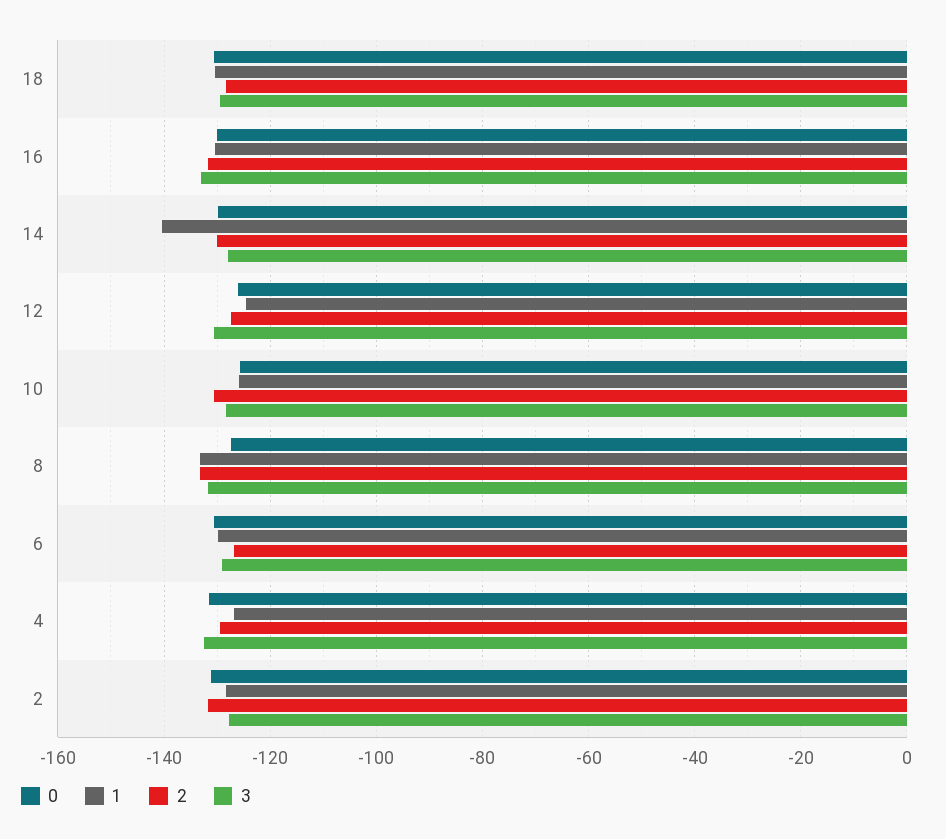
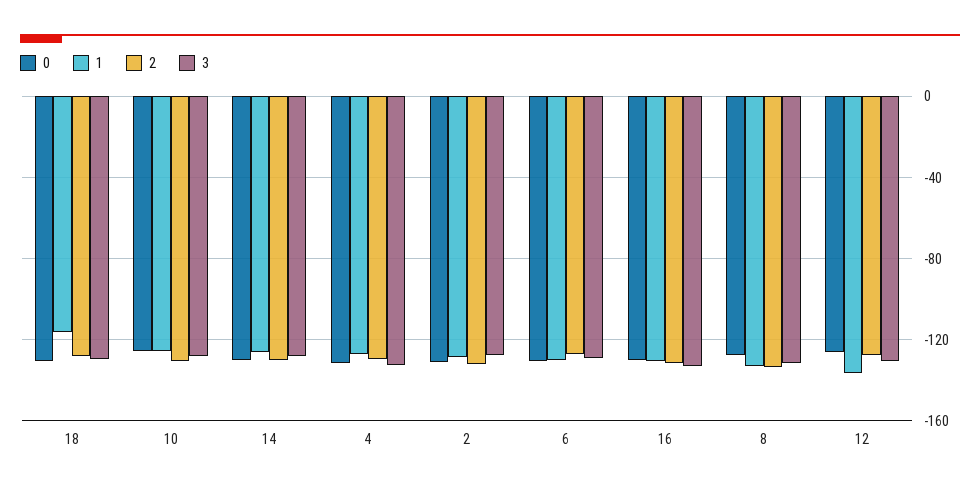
  {
    "0": {
      "18": -130,
      "16": -130,
      "14": -130,
      "12": -126,
      "10": -126,
      "8": -128,
      "6": -130,
      "4": -132,
      "2": -132
    },
    "1": {
-     "18": -130,
+     "18": -115,
      "16": -130,
-     "14": -140,
+     "14": -125,
-     "12": -124,
+     "12": -135,
      "10": -126,
      "8": -134,
      "6": -130,
      "4": -126,
      "2": -128
    },
    "2": {
      "18": -128,
      "16": -132,
      "14": -130,
      "12": -128,
      "10": -130,
      "8": -134,
      "6": -126,
      "4": -130,
      "2": -132
    },
    "3": {
      "18": -130,
      "16": -134,
      "14": -128,
      "12": -130,
      "10": -128,
      "8": -132,
      "6": -130,
      "4": -132,
      "2": -128
    }
  }

